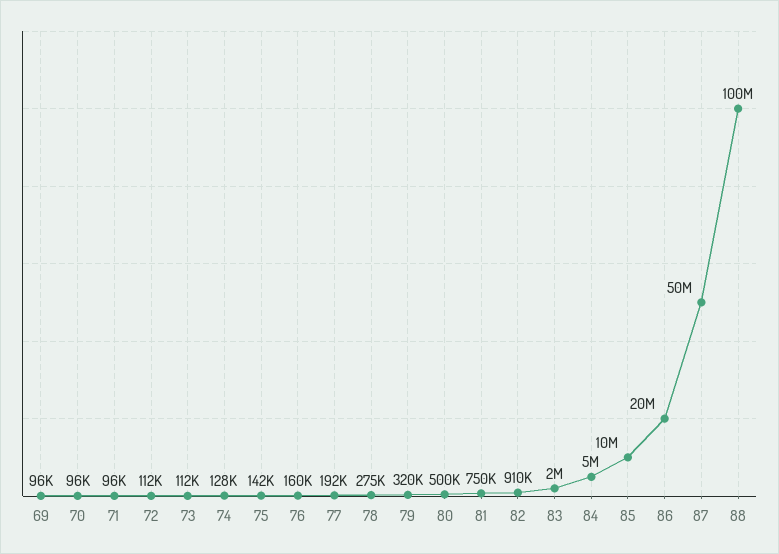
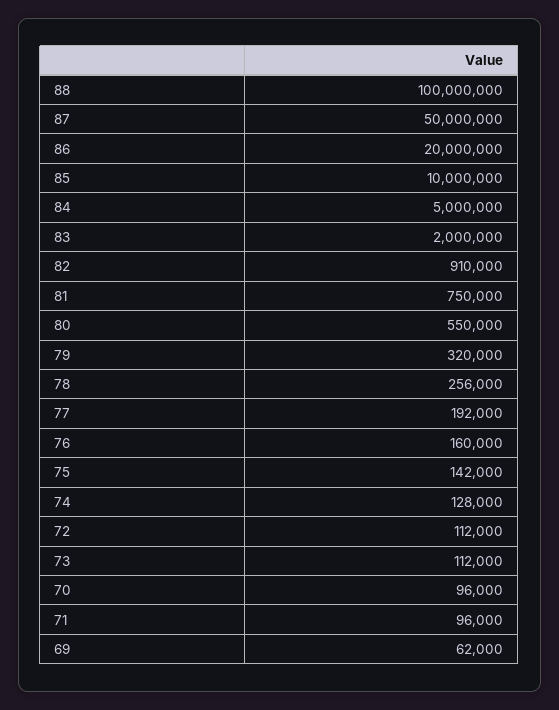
  {
-   "69": 96000,
+   "69": 62000,
    "70": 96000,
    "71": 96000,
    "72": 112000,
    "73": 112000,
    "74": 128000,
    "75": 142000,
    "76": 160000,
    "77": 192000,
-   "78": 275000,
+   "78": 256000,
    "79": 320000,
-   "80": 500000,
+   "80": 550000,
    "81": 750000,
    "82": 910000,
    "83": 2000000,
    "84": 5000000,
    "85": 10000000,
    "86": 20000000,
    "87": 50000000,
    "88": 100000000
  }

